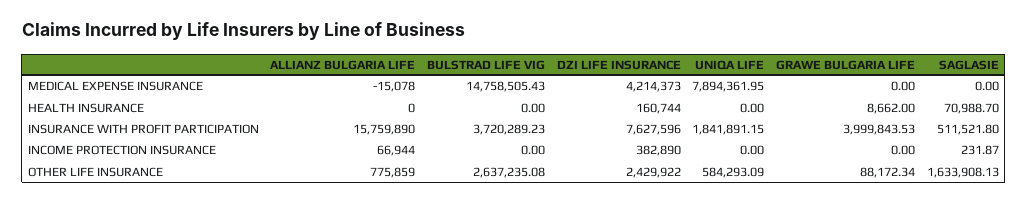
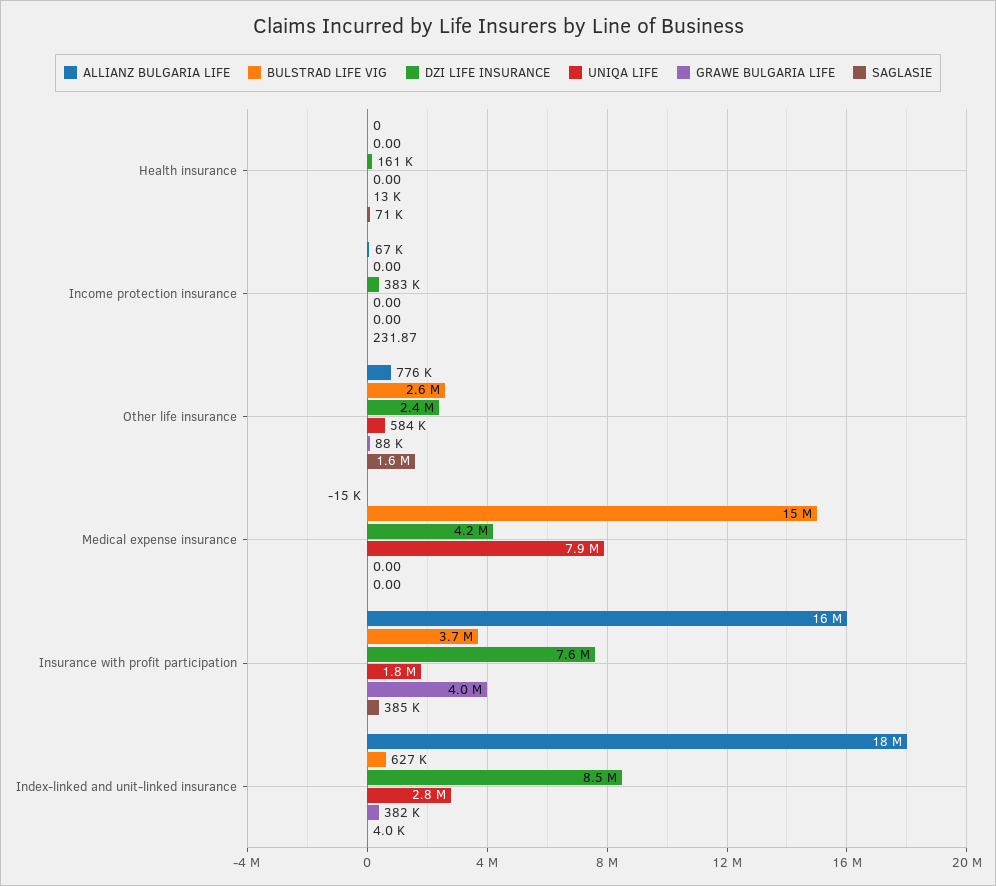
  {
    "ALLIANZ BULGARIA LIFE": {
      "MEDICAL EXPENSE INSURANCE": -15078,
      "HEALTH INSURANCE": 0,
      "INSURANCE WITH PROFIT PARTICIPATION": 15759890,
      "INCOME PROTECTION INSURANCE": 66944,
-     "OTHER LIFE INSURANCE": 775859
+     "OTHER LIFE INSURANCE": 775859,
+     "Index-linked and unit-linked insurance": 18000000
    },
    "BULSTRAD LIFE VIG": {
      "MEDICAL EXPENSE INSURANCE": 14758505.43,
      "HEALTH INSURANCE": 0,
      "INSURANCE WITH PROFIT PARTICIPATION": 3720289.23,
      "INCOME PROTECTION INSURANCE": 0,
-     "OTHER LIFE INSURANCE": 2637235.08
+     "OTHER LIFE INSURANCE": 2637235.08,
+     "Index-linked and unit-linked insurance": 627000
    },
    "DZI LIFE INSURANCE": {
      "MEDICAL EXPENSE INSURANCE": 4214373,
      "HEALTH INSURANCE": 160744,
      "INSURANCE WITH PROFIT PARTICIPATION": 7627596,
      "INCOME PROTECTION INSURANCE": 382890,
-     "OTHER LIFE INSURANCE": 2429922
+     "OTHER LIFE INSURANCE": 2429922,
+     "Index-linked and unit-linked insurance": 8500000
    },
    "UNIQA LIFE": {
      "MEDICAL EXPENSE INSURANCE": 7894361.95,
      "HEALTH INSURANCE": 0,
      "INSURANCE WITH PROFIT PARTICIPATION": 1841891.15,
      "INCOME PROTECTION INSURANCE": 0,
-     "OTHER LIFE INSURANCE": 584293.09
+     "OTHER LIFE INSURANCE": 584293.09,
+     "Index-linked and unit-linked insurance": 2800000
    },
    "GRAWE BULGARIA LIFE": {
      "MEDICAL EXPENSE INSURANCE": 0,
-     "HEALTH INSURANCE": 8662,
+     "HEALTH INSURANCE": 13000,
      "INSURANCE WITH PROFIT PARTICIPATION": 3999843.53,
      "INCOME PROTECTION INSURANCE": 0,
-     "OTHER LIFE INSURANCE": 88172.34
+     "OTHER LIFE INSURANCE": 88172.34,
+     "Index-linked and unit-linked insurance": 382000
    },
    "SAGLASIE": {
      "MEDICAL EXPENSE INSURANCE": 0,
      "HEALTH INSURANCE": 70988.7,
-     "INSURANCE WITH PROFIT PARTICIPATION": 511521.8,
+     "INSURANCE WITH PROFIT PARTICIPATION": 385000,
      "INCOME PROTECTION INSURANCE": 231.87,
-     "OTHER LIFE INSURANCE": 1633908.13
+     "OTHER LIFE INSURANCE": 1633908.13,
+     "Index-linked and unit-linked insurance": 4000
    }
  }

